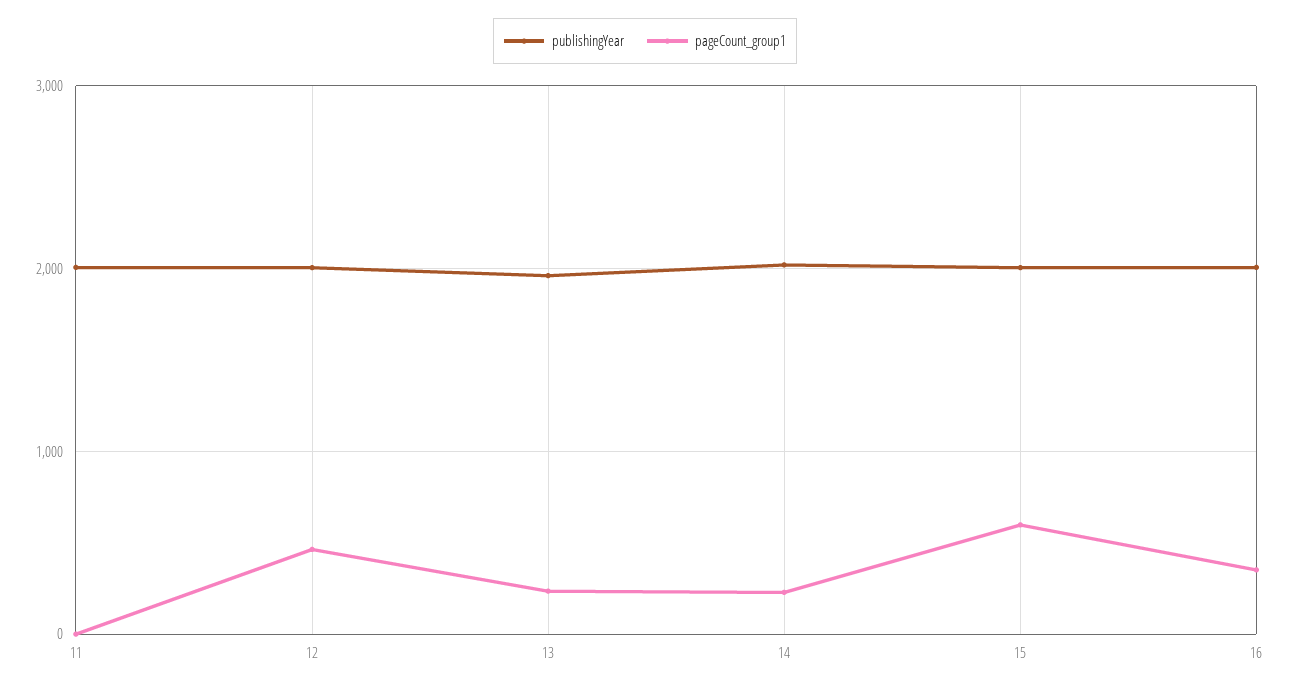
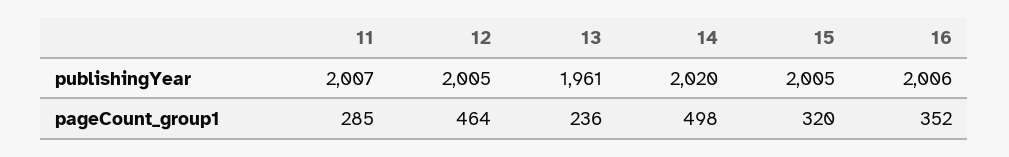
  {
    "publishingYear": {
      "11": 2007,
      "12": 2005,
      "13": 1961,
      "14": 2020,
      "15": 2005,
      "16": 2006
    },
    "pageCount_group1": {
-     "11": 0,
+     "11": 285,
      "12": 464,
      "13": 236,
-     "14": 200,
+     "14": 498,
-     "15": 600,
+     "15": 320,
      "16": 352
    }
  }

